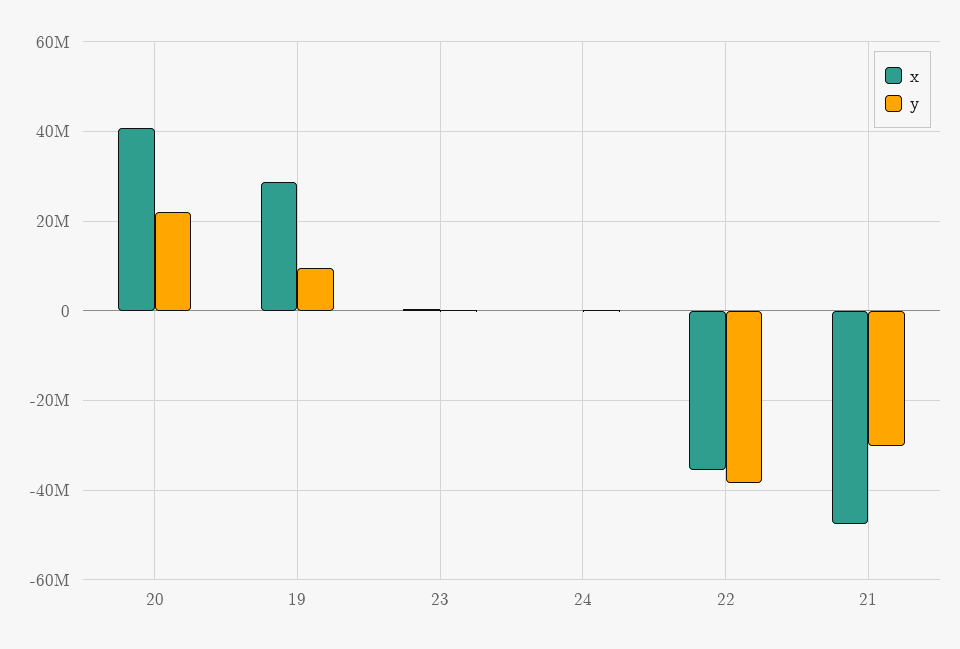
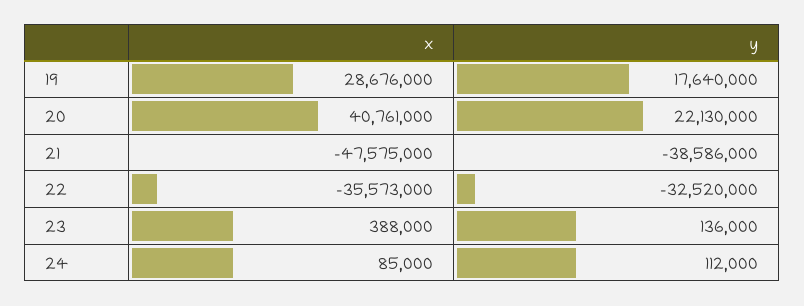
  {
    "x": {
      "20": 40761000,
      "19": 28676000,
      "23": 388000,
      "24": 85000,
      "22": -35573000,
      "21": -47575000
    },
    "y": {
      "20": 22130000,
-     "19": 10000000,
+     "19": 17640000,
      "23": 136000,
      "24": 112000,
-     "22": -38000000,
+     "22": -32520000,
-     "21": -30000000
+     "21": -38586000
    }
  }

